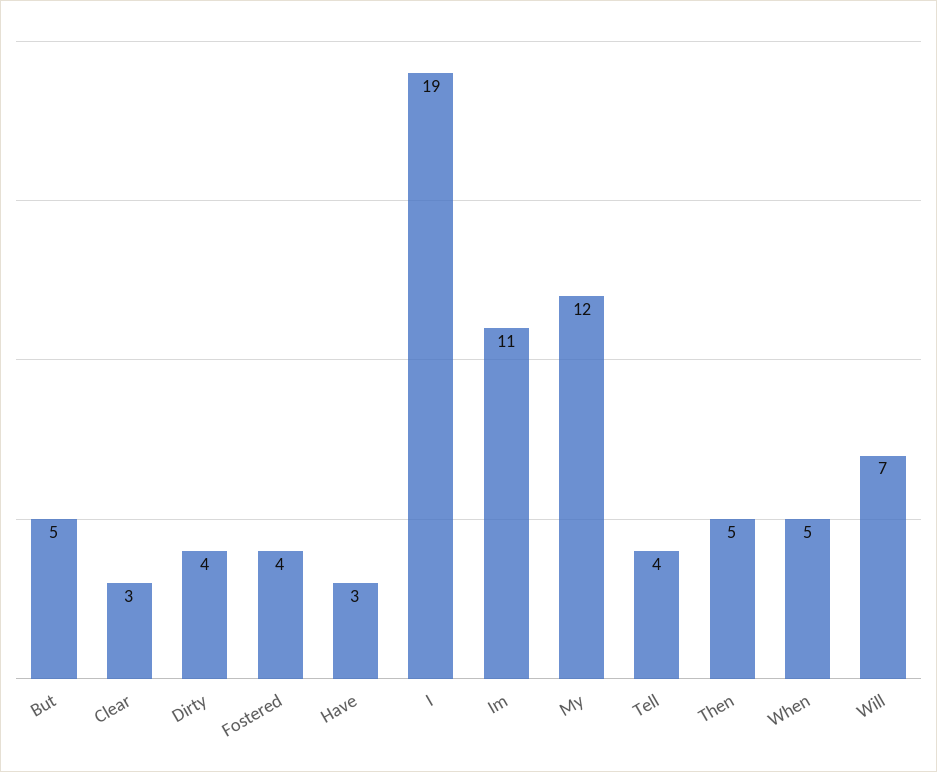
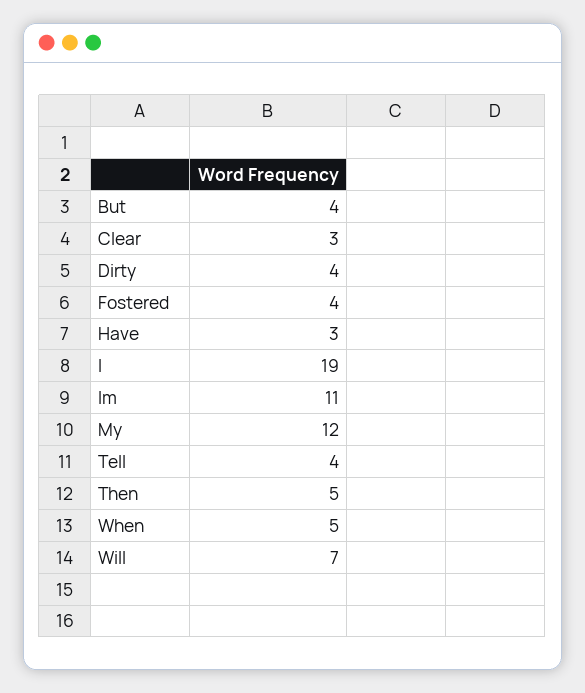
  {
-   "But": 5,
+   "But": 4,
    "Clear": 3,
    "Dirty": 4,
    "Fostered": 4,
    "Have": 3,
    "I": 19,
    "Im": 11,
    "My": 12,
    "Tell": 4,
    "Then": 5,
    "When": 5,
    "Will": 7
  }

